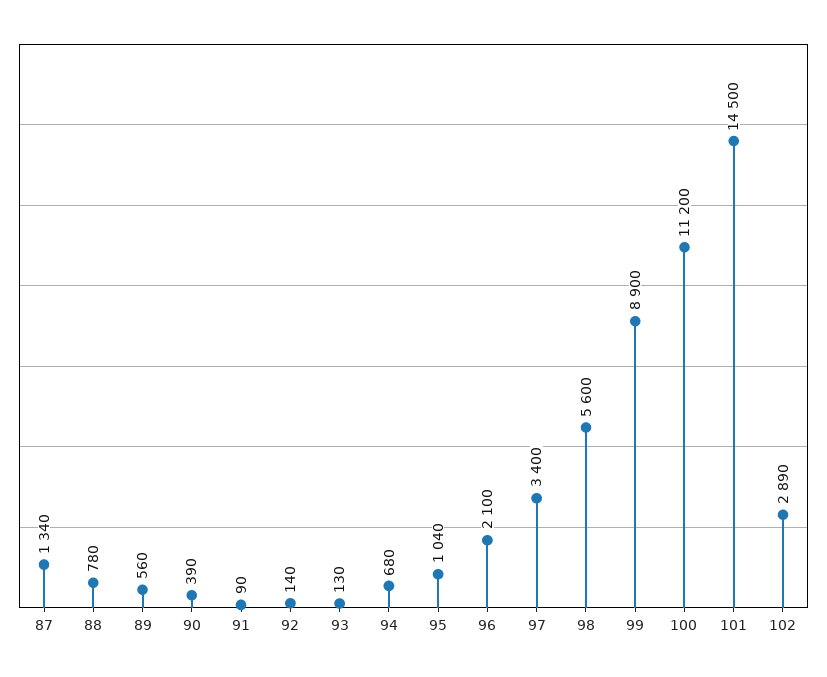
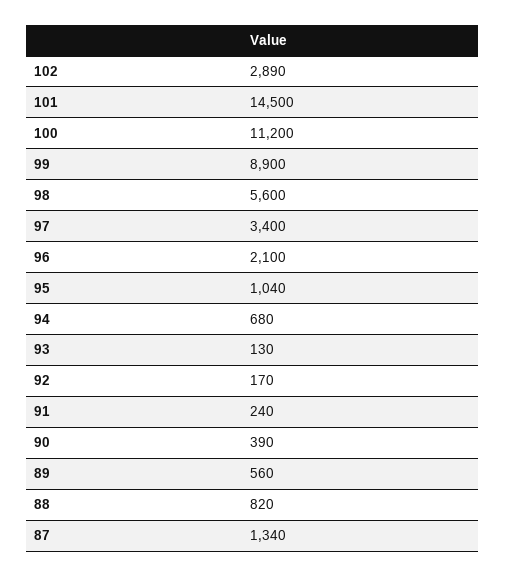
  {
    "87": 1340,
-   "88": 780,
+   "88": 820,
    "89": 560,
    "90": 390,
-   "91": 90,
+   "91": 240,
-   "92": 140,
+   "92": 170,
    "93": 130,
    "94": 680,
    "95": 1040,
    "96": 2100,
    "97": 3400,
    "98": 5600,
    "99": 8900,
    "100": 11200,
    "101": 14500,
    "102": 2890
  }

